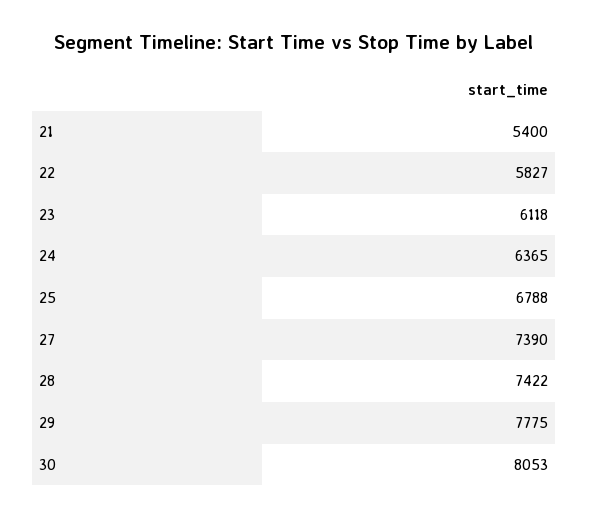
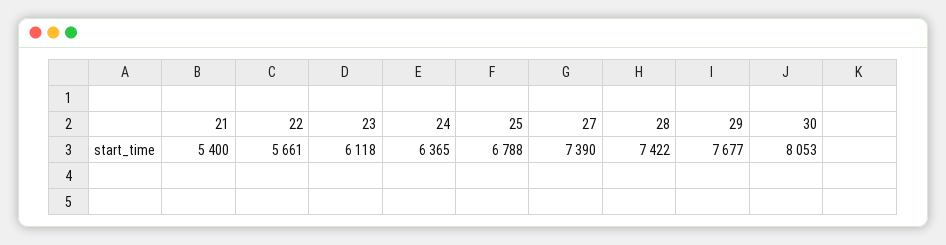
  {
    "21": 5400,
-   "22": 5827,
+   "22": 5661,
    "23": 6118,
    "24": 6365,
    "25": 6788,
    "27": 7390,
    "28": 7422,
-   "29": 7775,
+   "29": 7677,
    "30": 8053
  }

